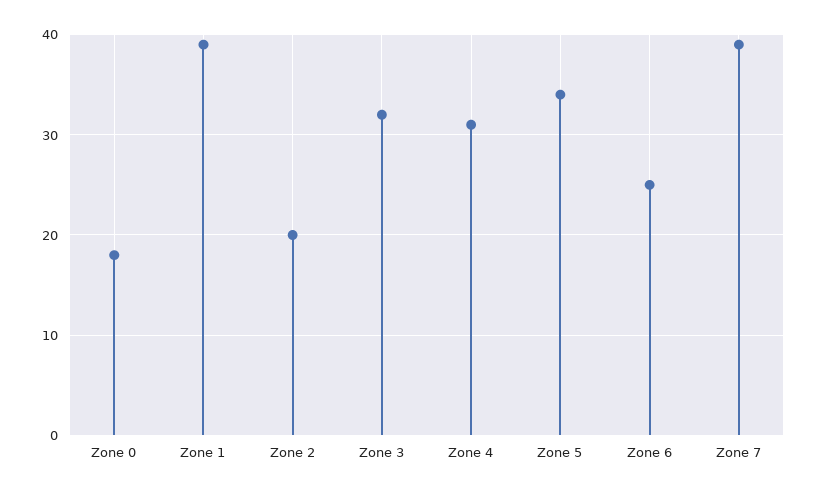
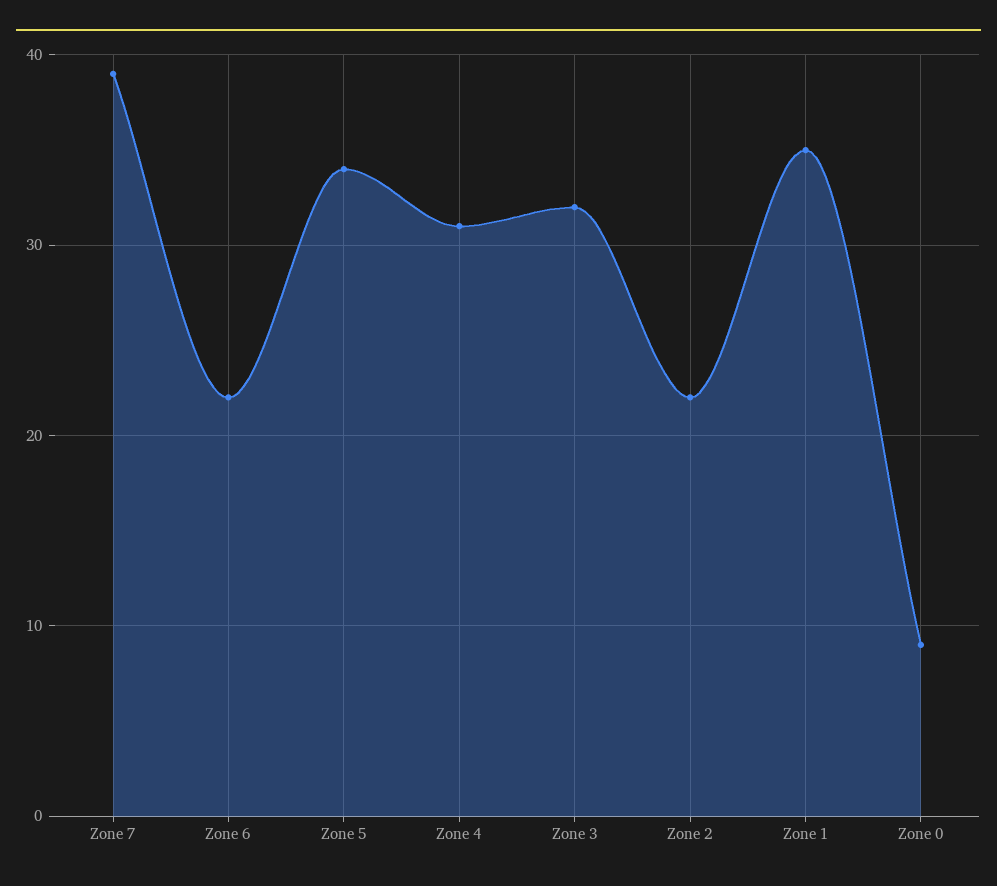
  {
-   "Zone 0": 18,
+   "Zone 0": 9,
-   "Zone 1": 39,
+   "Zone 1": 35,
-   "Zone 2": 20,
+   "Zone 2": 22,
    "Zone 3": 32,
    "Zone 4": 31,
    "Zone 5": 34,
-   "Zone 6": 25,
+   "Zone 6": 22,
    "Zone 7": 39
  }

